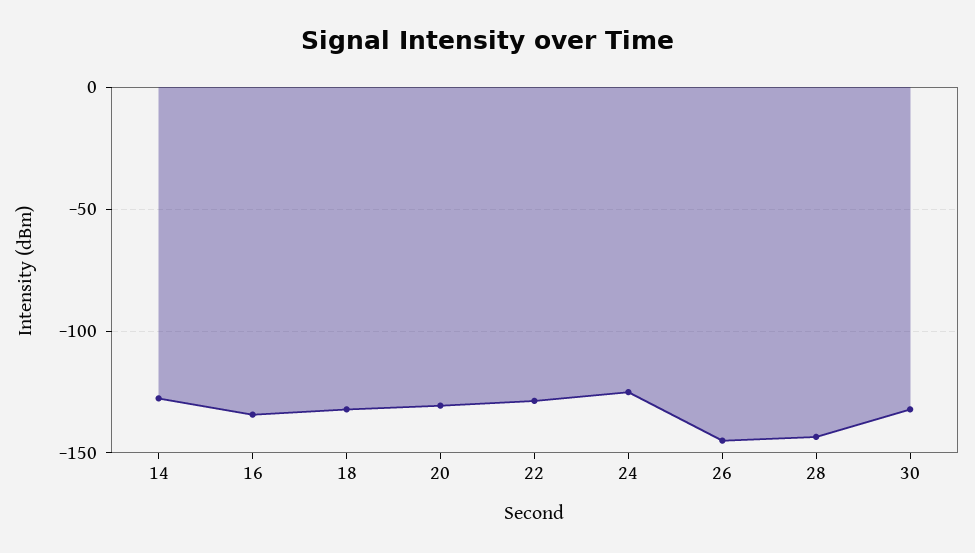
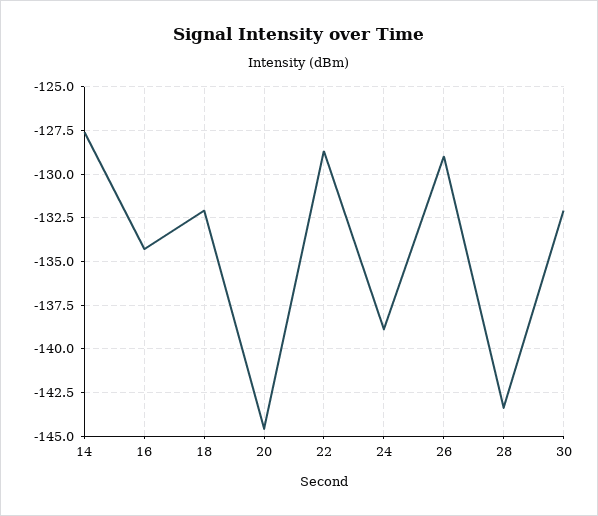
  {
    "14": -127.5,
    "16": -134.5,
    "18": -132,
-   "20": -130,
+   "20": -144.5,
    "22": -128.5,
-   "24": -125,
+   "24": -139,
-   "26": -145,
+   "26": -129,
    "28": -143.5,
    "30": -132
  }

